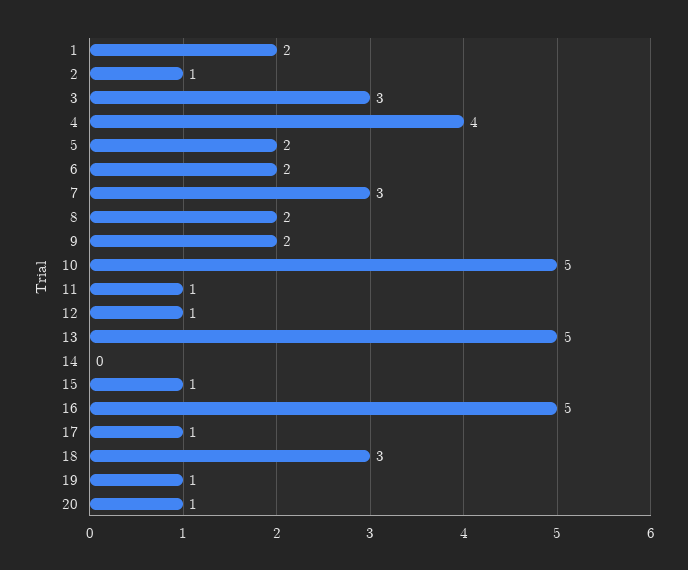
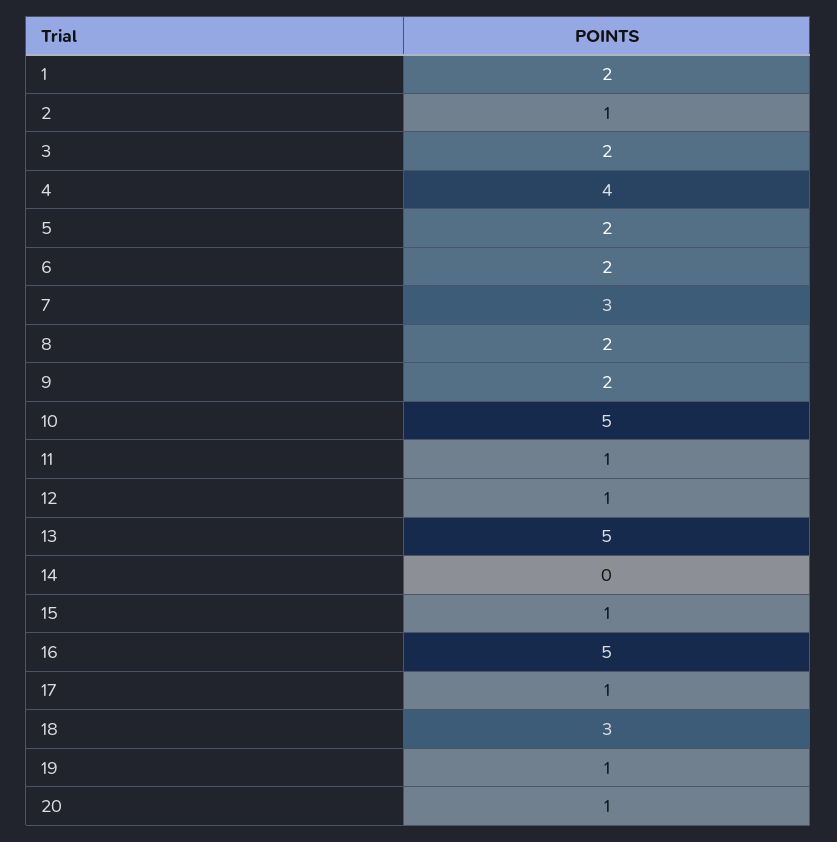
  {
    "1": 2,
    "2": 1,
-   "3": 3,
+   "3": 2,
    "4": 4,
    "5": 2,
    "6": 2,
    "7": 3,
    "8": 2,
    "9": 2,
    "10": 5,
    "11": 1,
    "12": 1,
    "13": 5,
    "14": 0,
    "15": 1,
    "16": 5,
    "17": 1,
    "18": 3,
    "19": 1,
    "20": 1
  }

